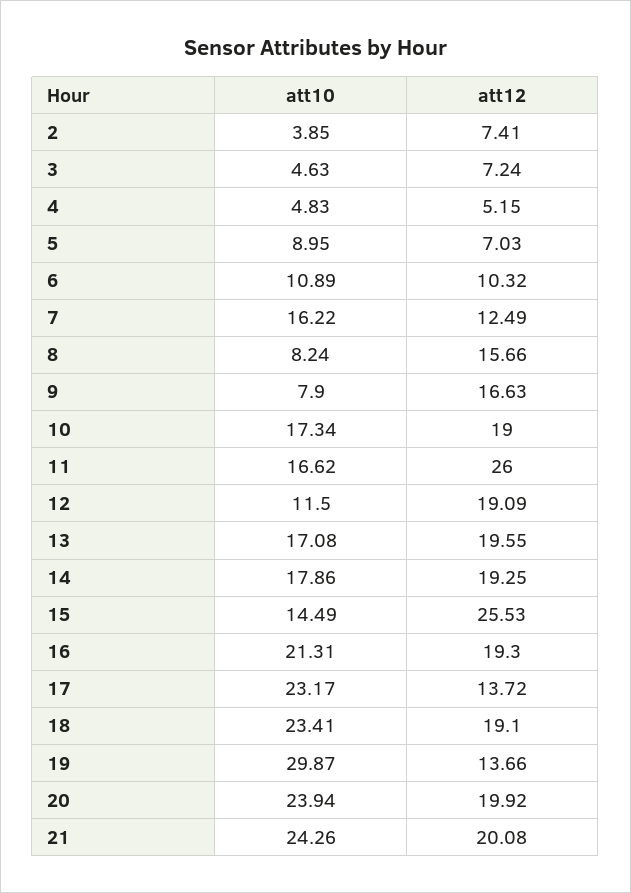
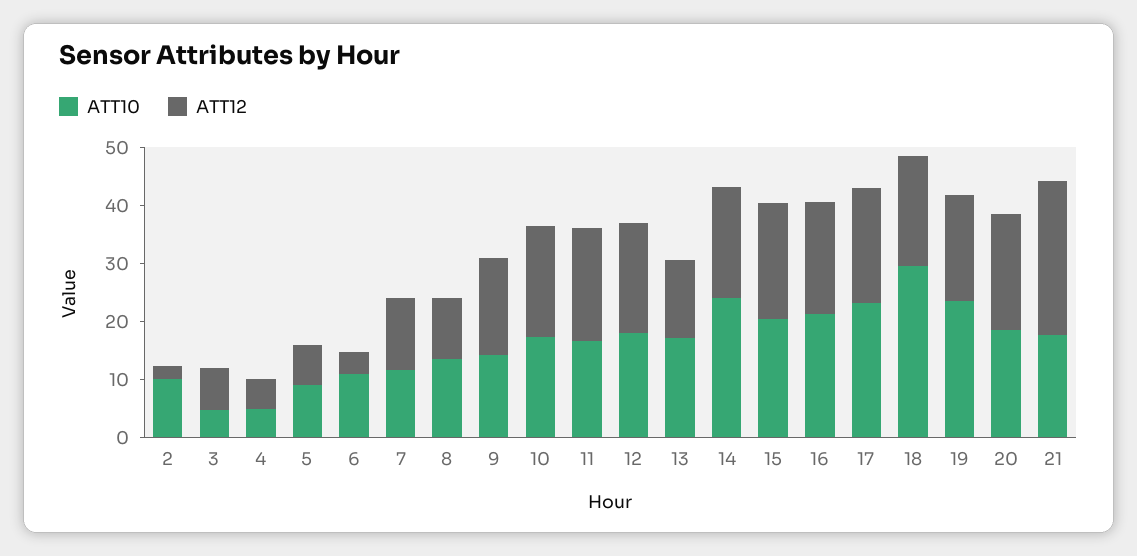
  {
    "att10": {
-     "2": 3.85,
+     "2": 10,
      "3": 4.63,
      "4": 4.83,
      "5": 8.95,
      "6": 10.89,
-     "7": 16.22,
+     "7": 12,
-     "8": 8.24,
+     "8": 14,
-     "9": 7.9,
+     "9": 14,
      "10": 17.34,
      "11": 16.62,
-     "12": 11.5,
+     "12": 18,
      "13": 17.08,
-     "14": 17.86,
+     "14": 24,
-     "15": 14.49,
+     "15": 20,
      "16": 21.31,
      "17": 23.17,
-     "18": 23.41,
+     "18": 30,
-     "19": 29.87,
+     "19": 24,
-     "20": 23.94,
+     "20": 18,
-     "21": 24.26
+     "21": 18
    },
    "att12": {
-     "2": 7.41,
+     "2": 2,
      "3": 7.24,
      "4": 5.15,
      "5": 7.03,
-     "6": 10.32,
+     "6": 4,
      "7": 12.49,
-     "8": 15.66,
+     "8": 10,
      "9": 16.63,
      "10": 19,
-     "11": 26,
+     "11": 20,
      "12": 19.09,
-     "13": 19.55,
+     "13": 14,
      "14": 19.25,
-     "15": 25.53,
+     "15": 20,
      "16": 19.3,
-     "17": 13.72,
+     "17": 20,
      "18": 19.1,
-     "19": 13.66,
+     "19": 18,
      "20": 19.92,
-     "21": 20.08
+     "21": 26
    }
  }

